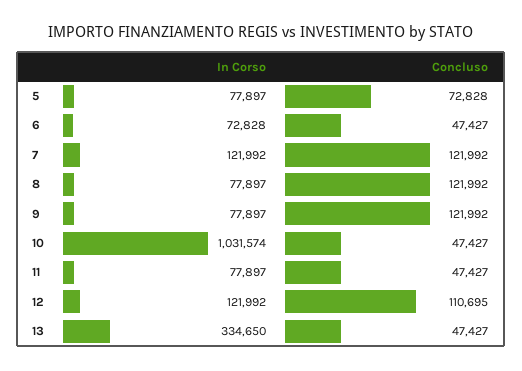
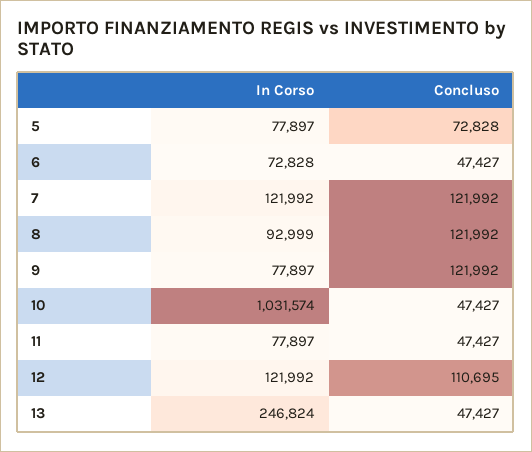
  {
    "In Corso": {
      "5": 77897,
      "6": 72828,
      "7": 121992,
-     "8": 77897,
+     "8": 92999,
      "9": 77897,
      "10": 1031574,
      "11": 77897,
      "12": 121992,
-     "13": 334650
+     "13": 246824
    },
    "Concluso": {
      "5": 72828,
      "6": 47427,
      "7": 121992,
      "8": 121992,
      "9": 121992,
      "10": 47427,
      "11": 47427,
      "12": 110695,
      "13": 47427
    }
  }

